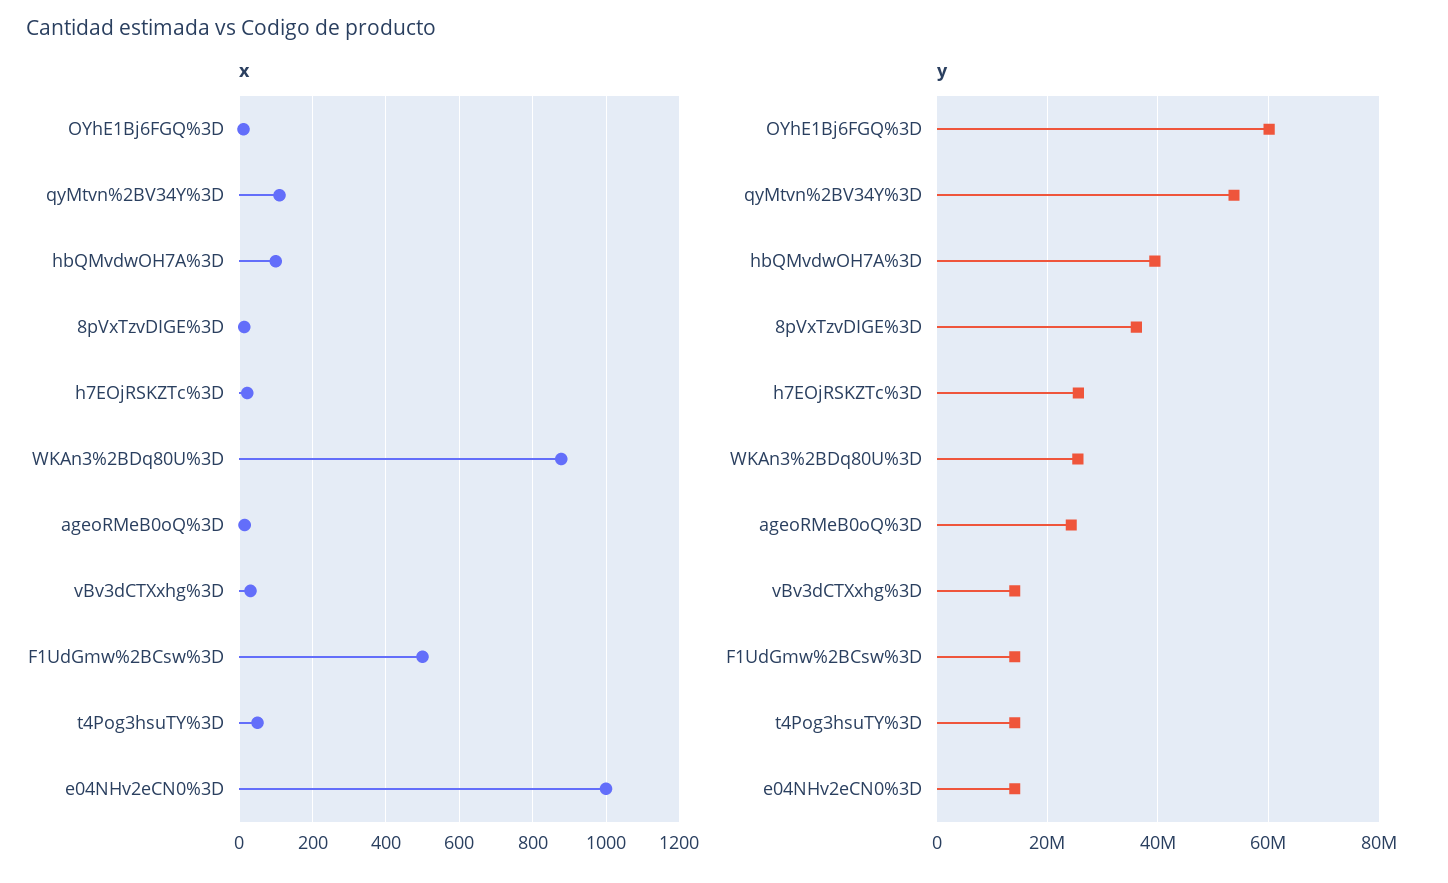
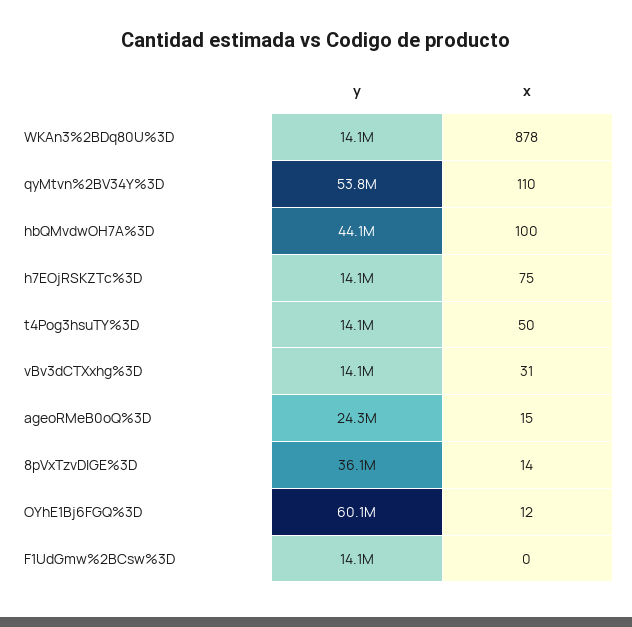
  {
    "x": {
      "OYhE1Bj6FGQ%3D": 12,
      "qyMtvn%2BV34Y%3D": 110,
      "hbQMvdwOH7A%3D": 100,
      "8pVxTzvDIGE%3D": 14,
-     "h7EOjRSKZTc%3D": 20,
+     "h7EOjRSKZTc%3D": 75,
      "WKAn3%2BDq80U%3D": 878,
      "ageoRMeB0oQ%3D": 15,
      "vBv3dCTXxhg%3D": 31,
-     "F1UdGmw%2BCsw%3D": 500,
+     "F1UdGmw%2BCsw%3D": 0,
-     "t4Pog3hsuTY%3D": 50,
+     "t4Pog3hsuTY%3D": 50
-     "e04NHv2eCN0%3D": 1000
    },
    "y": {
      "OYhE1Bj6FGQ%3D": 60100000,
      "qyMtvn%2BV34Y%3D": 53800000,
-     "hbQMvdwOH7A%3D": 40000000,
+     "hbQMvdwOH7A%3D": 44100000,
      "8pVxTzvDIGE%3D": 36100000,
-     "h7EOjRSKZTc%3D": 26000000,
+     "h7EOjRSKZTc%3D": 14100000,
-     "WKAn3%2BDq80U%3D": 26000000,
+     "WKAn3%2BDq80U%3D": 14100000,
      "ageoRMeB0oQ%3D": 24300000,
      "vBv3dCTXxhg%3D": 14100000,
      "F1UdGmw%2BCsw%3D": 14100000,
-     "t4Pog3hsuTY%3D": 14100000,
+     "t4Pog3hsuTY%3D": 14100000
-     "e04NHv2eCN0%3D": 14000000
    }
  }

